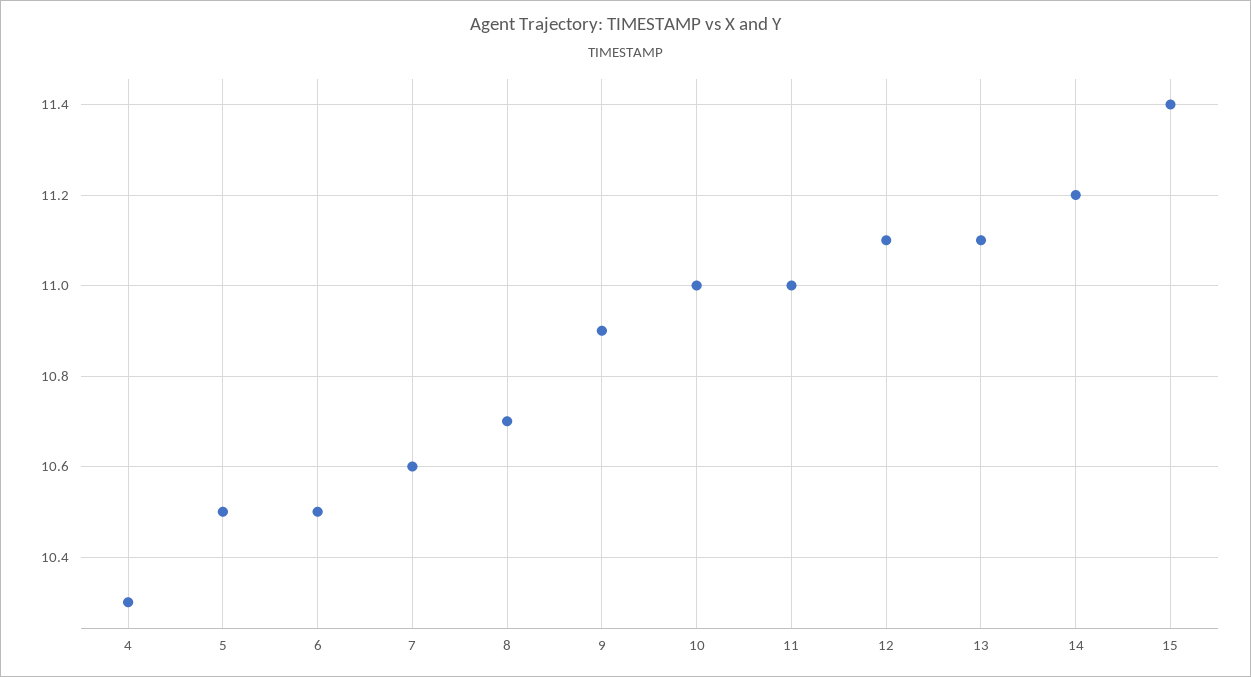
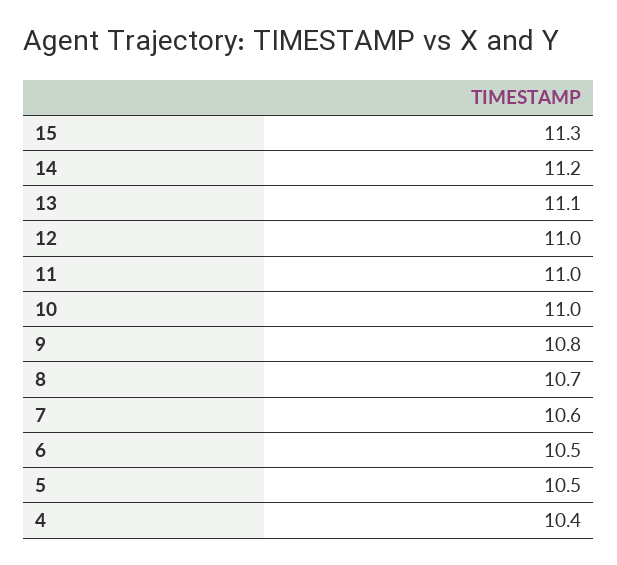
  {
-   "4": 10.3,
+   "4": 10.4,
    "5": 10.5,
    "6": 10.5,
    "7": 10.6,
    "8": 10.7,
-   "9": 10.9,
+   "9": 10.8,
    "10": 11,
    "11": 11,
-   "12": 11.1,
+   "12": 11,
    "13": 11.1,
    "14": 11.2,
-   "15": 11.4
+   "15": 11.3
  }

